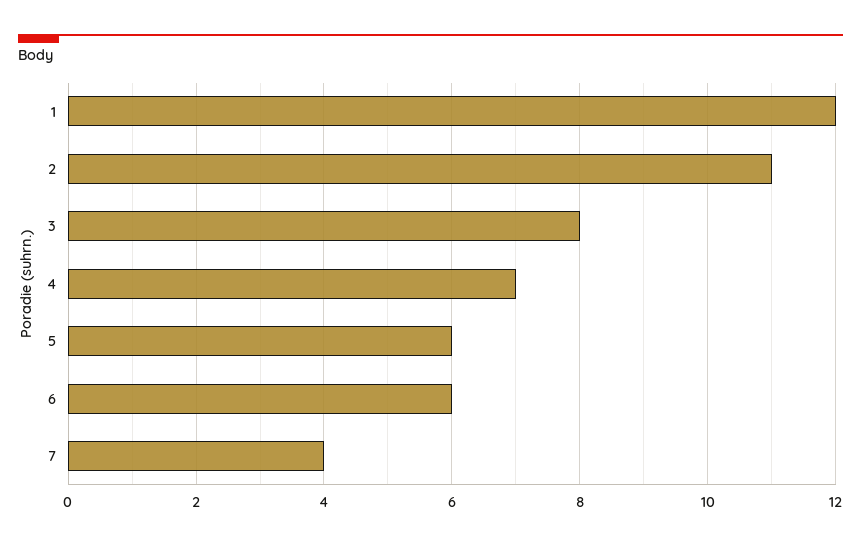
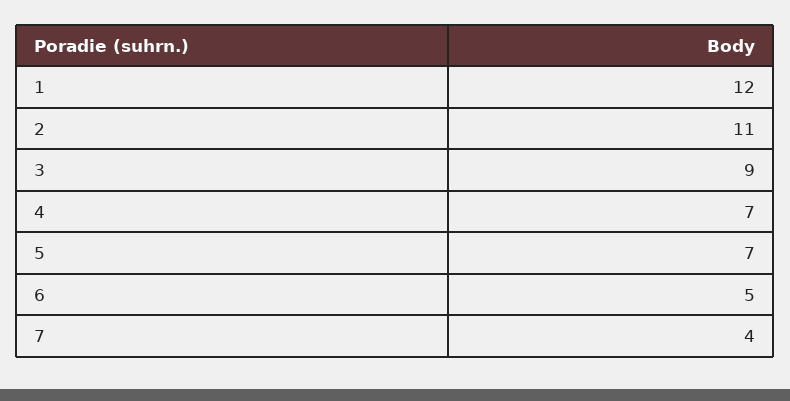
  {
    "1": 12,
    "2": 11,
-   "3": 8,
+   "3": 9,
    "4": 7,
-   "5": 6,
+   "5": 7,
-   "6": 6,
+   "6": 5,
    "7": 4
  }

